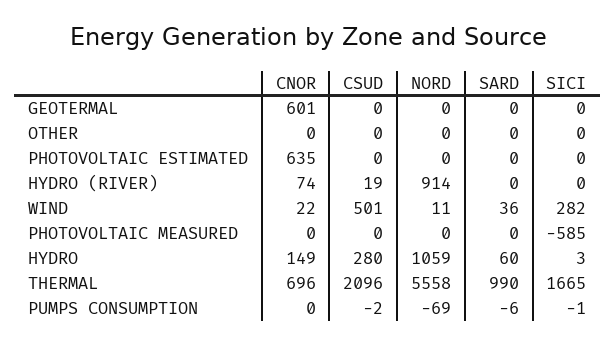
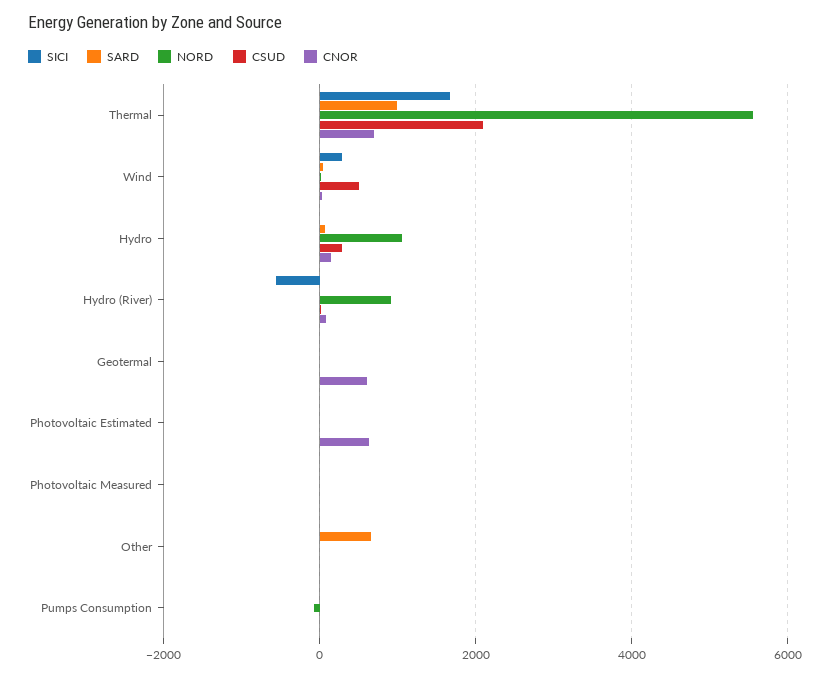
  {
    "CNOR": {
      "GEOTERMAL": 601,
      "OTHER": 0,
      "PHOTOVOLTAIC ESTIMATED": 635,
      "HYDRO (RIVER)": 74,
      "WIND": 22,
      "PHOTOVOLTAIC MEASURED": 0,
      "HYDRO": 149,
      "THERMAL": 696,
      "PUMPS CONSUMPTION": 0
    },
    "CSUD": {
      "GEOTERMAL": 0,
      "OTHER": 0,
      "PHOTOVOLTAIC ESTIMATED": 0,
      "HYDRO (RIVER)": 19,
      "WIND": 501,
      "PHOTOVOLTAIC MEASURED": 0,
      "HYDRO": 280,
      "THERMAL": 2096,
      "PUMPS CONSUMPTION": -2
    },
    "NORD": {
      "GEOTERMAL": 0,
      "OTHER": 0,
      "PHOTOVOLTAIC ESTIMATED": 0,
      "HYDRO (RIVER)": 914,
      "WIND": 11,
      "PHOTOVOLTAIC MEASURED": 0,
      "HYDRO": 1059,
      "THERMAL": 5558,
      "PUMPS CONSUMPTION": -69
    },
    "SARD": {
      "GEOTERMAL": 0,
-     "OTHER": 0,
+     "OTHER": 600,
      "PHOTOVOLTAIC ESTIMATED": 0,
      "HYDRO (RIVER)": 0,
      "WIND": 36,
      "PHOTOVOLTAIC MEASURED": 0,
      "HYDRO": 60,
      "THERMAL": 990,
      "PUMPS CONSUMPTION": -6
    },
    "SICI": {
      "GEOTERMAL": 0,
      "OTHER": 0,
      "PHOTOVOLTAIC ESTIMATED": 0,
-     "HYDRO (RIVER)": 0,
+     "HYDRO (RIVER)": -600,
      "WIND": 282,
-     "PHOTOVOLTAIC MEASURED": -585,
+     "PHOTOVOLTAIC MEASURED": 0,
      "HYDRO": 3,
      "THERMAL": 1665,
      "PUMPS CONSUMPTION": -1
    }
  }

